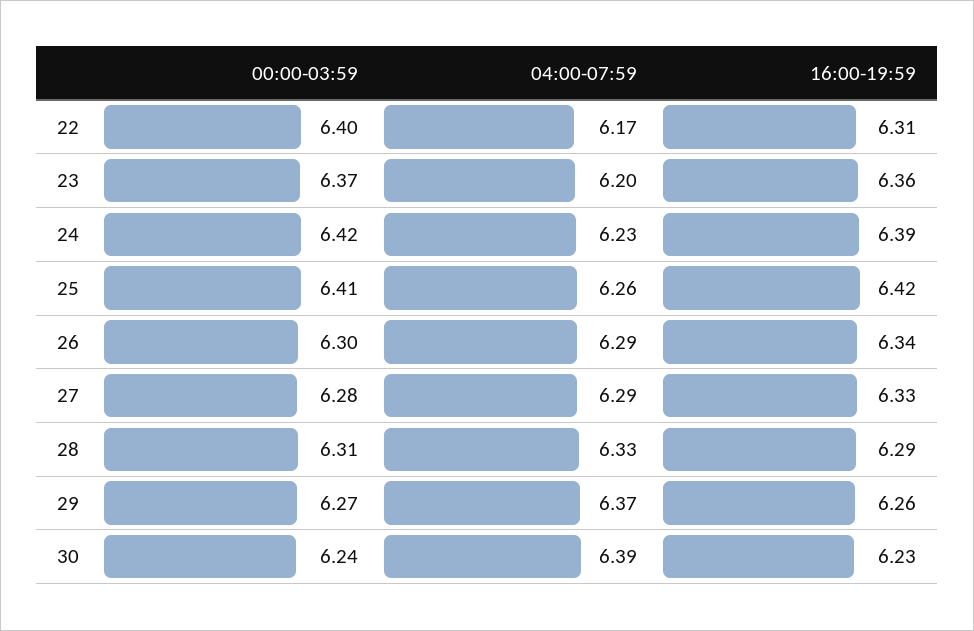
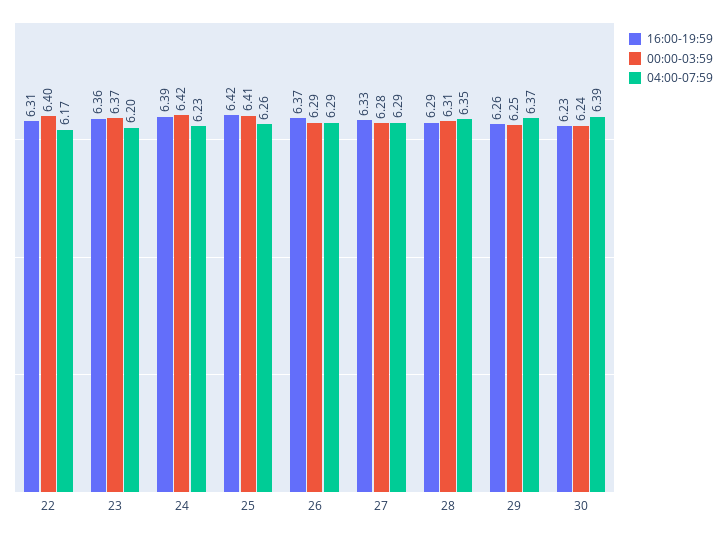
  {
    "00:00-03:59": {
      "22": 6.4,
      "23": 6.37,
      "24": 6.42,
      "25": 6.41,
-     "26": 6.3,
+     "26": 6.29,
      "27": 6.28,
      "28": 6.31,
-     "29": 6.27,
+     "29": 6.25,
      "30": 6.24
    },
    "04:00-07:59": {
      "22": 6.17,
      "23": 6.2,
      "24": 6.23,
      "25": 6.26,
      "26": 6.29,
      "27": 6.29,
-     "28": 6.33,
+     "28": 6.35,
      "29": 6.37,
      "30": 6.39
    },
    "16:00-19:59": {
      "22": 6.31,
      "23": 6.36,
      "24": 6.39,
      "25": 6.42,
-     "26": 6.34,
+     "26": 6.37,
      "27": 6.33,
      "28": 6.29,
      "29": 6.26,
      "30": 6.23
    }
  }

